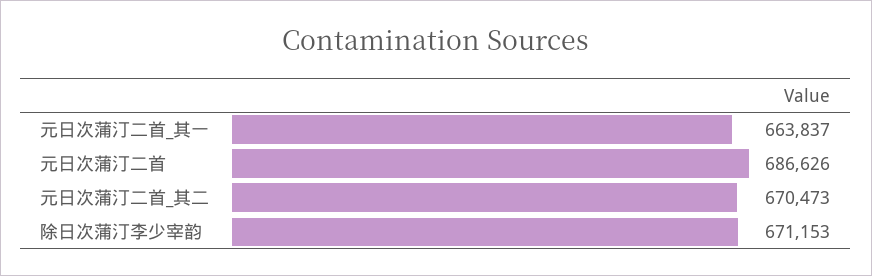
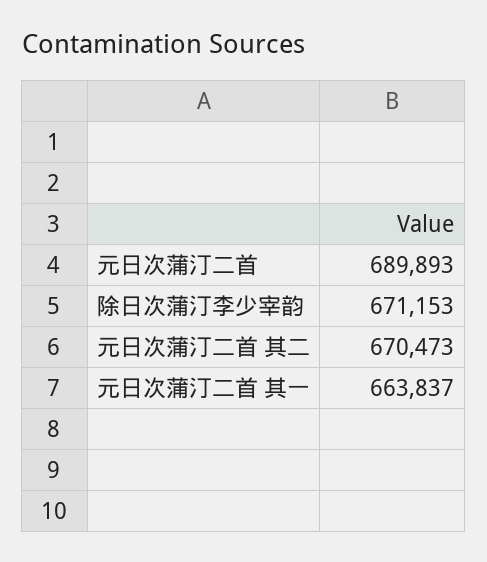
  {
    "元日次蒲汀二首_其一": 663837,
-   "元日次蒲汀二首": 686626,
+   "元日次蒲汀二首": 689893,
    "元日次蒲汀二首_其二": 670473,
    "除日次蒲汀李少宰韵": 671153
  }

